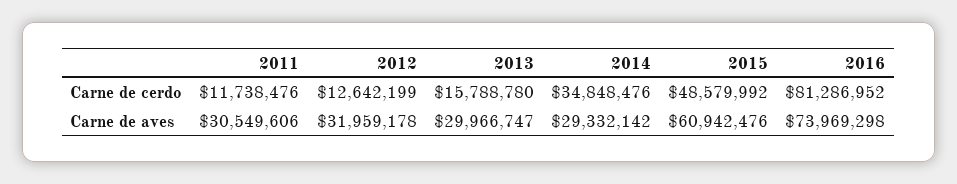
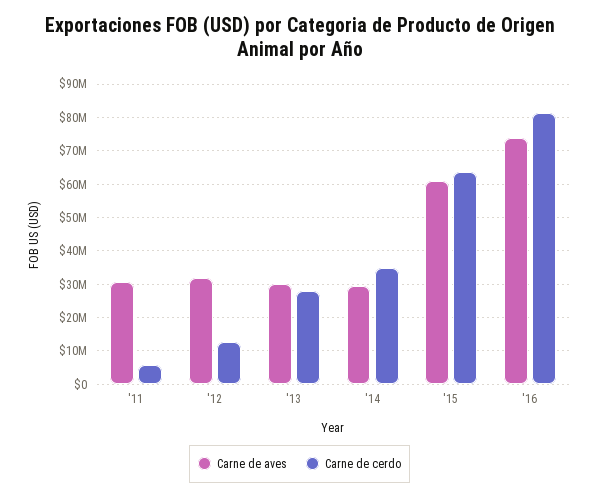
  {
    "Carne de cerdo": {
-     "2011": 11738476,
+     "2011": 6000000,
      "2012": 12642199,
-     "2013": 15788780,
+     "2013": 28000000,
      "2014": 34848476,
-     "2015": 48579992,
+     "2015": 64000000,
      "2016": 81286952
    },
    "Carne de aves": {
      "2011": 30549606,
      "2012": 31959178,
      "2013": 29966747,
      "2014": 29332142,
      "2015": 60942476,
      "2016": 73969298
    }
  }

